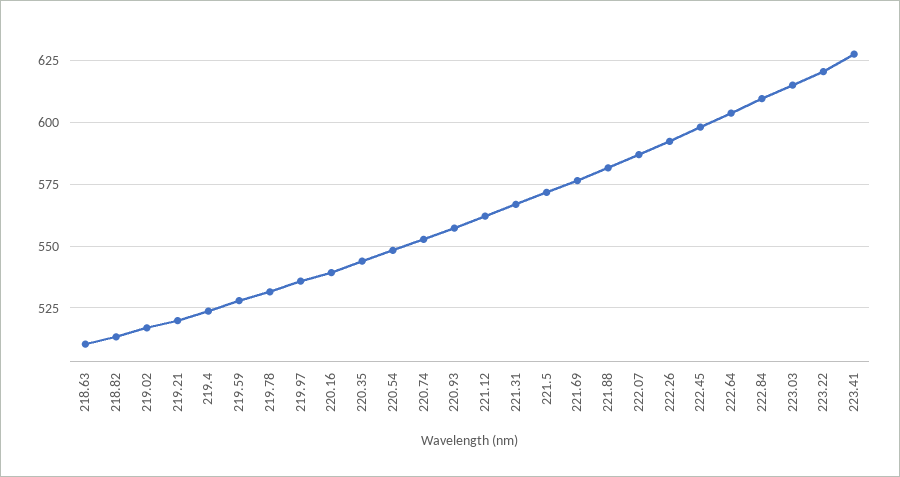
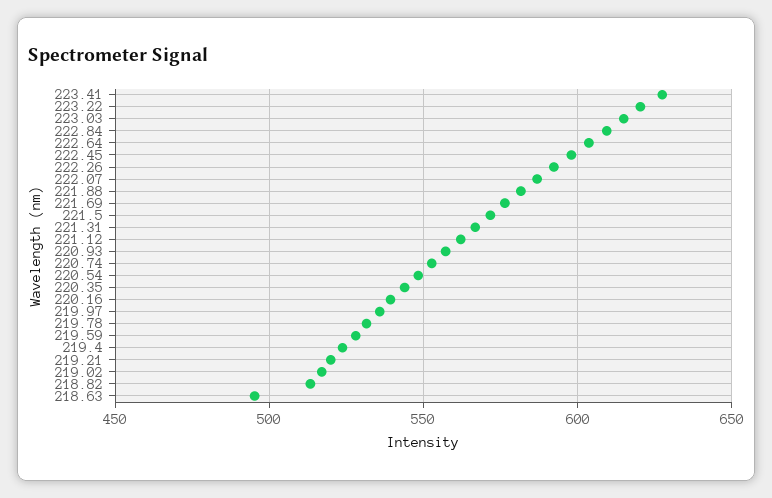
  {
-   "218.63": 510,
+   "218.63": 495,
    "218.82": 512.5,
    "219.02": 517.5,
    "219.21": 520,
    "219.4": 522.5,
    "219.59": 527.5,
    "219.78": 532.5,
    "219.97": 535,
    "220.16": 540,
    "220.35": 545,
    "220.54": 547.5,
    "220.74": 552.5,
    "220.93": 557.5,
    "221.12": 562.5,
    "221.31": 567.5,
    "221.5": 572.5,
    "221.69": 577.5,
    "221.88": 582.5,
    "222.07": 587.5,
    "222.26": 592.5,
    "222.45": 597.5,
    "222.64": 602.5,
    "222.84": 610,
    "223.03": 615,
    "223.22": 620,
    "223.41": 627.5
  }

